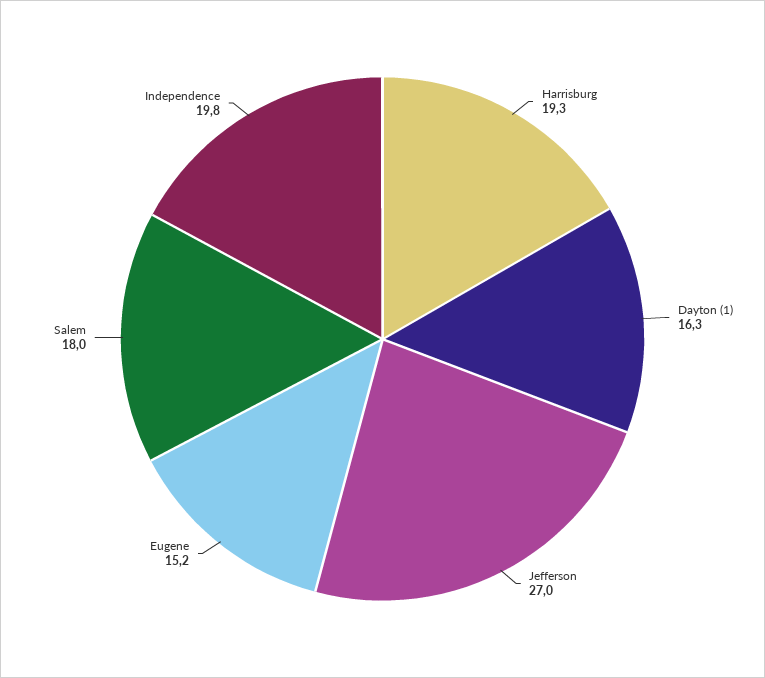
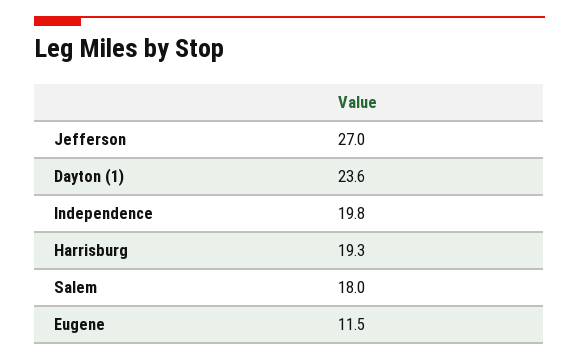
  {
    "Harrisburg": 19.3,
-   "Dayton (1)": 16.3,
+   "Dayton (1)": 23.6,
    "Jefferson": 27,
-   "Eugene": 15.2,
+   "Eugene": 11.5,
    "Salem": 18,
    "Independence": 19.8
  }

